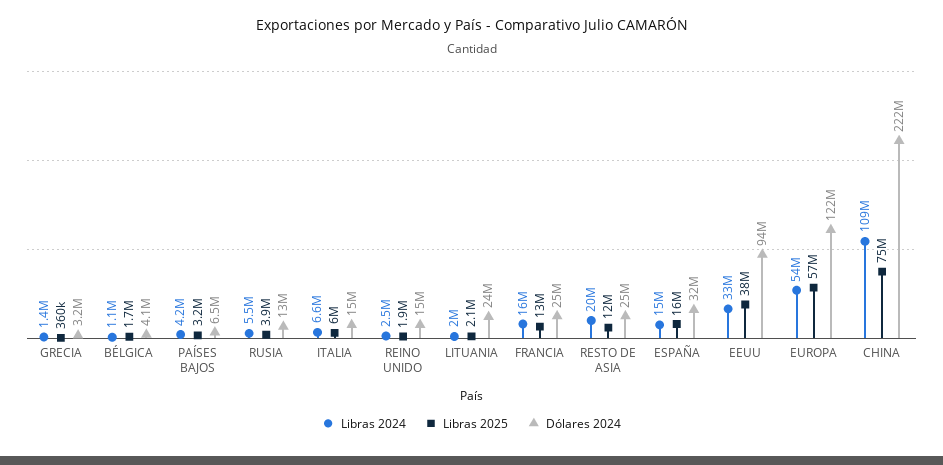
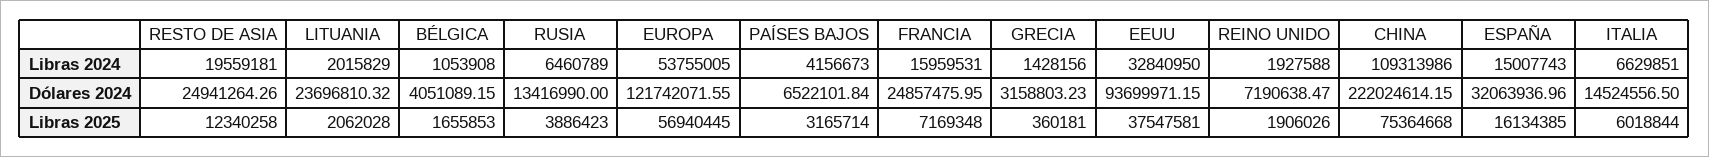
  {
    "Libras 2024": {
      "GRECIA": 1428156,
      "BÉLGICA": 1053908,
      "PAÍSES BAJOS": 4156673,
-     "RUSIA": 5500000,
+     "RUSIA": 6460789,
      "ITALIA": 6629851,
-     "REINO UNIDO": 2500000,
+     "REINO UNIDO": 1927588,
      "LITUANIA": 2015829,
      "FRANCIA": 15959531,
      "RESTO DE ASIA": 19559181,
      "ESPAÑA": 15007743,
      "EEUU": 32840950,
      "EUROPA": 53755005,
      "CHINA": 109313986
    },
    "Libras 2025": {
      "GRECIA": 360181,
      "BÉLGICA": 1655853,
      "PAÍSES BAJOS": 3165714,
      "RUSIA": 3886423,
      "ITALIA": 6018844,
      "REINO UNIDO": 1906026,
      "LITUANIA": 2062028,
-     "FRANCIA": 13000000,
+     "FRANCIA": 7169348,
      "RESTO DE ASIA": 12340258,
      "ESPAÑA": 16134385,
      "EEUU": 37547581,
      "EUROPA": 56940445,
      "CHINA": 75364668
    },
    "Dólares 2024": {
      "GRECIA": 3158803.23,
      "BÉLGICA": 4051089.15,
      "PAÍSES BAJOS": 6522101.84,
      "RUSIA": 13416990,
      "ITALIA": 14524556.5,
-     "REINO UNIDO": 15000000,
+     "REINO UNIDO": 7190638.47,
      "LITUANIA": 23696810.32,
      "FRANCIA": 24857475.95,
      "RESTO DE ASIA": 24941264.26,
      "ESPAÑA": 32063936.96,
      "EEUU": 93699971.15,
      "EUROPA": 121742071.55,
      "CHINA": 222024614.15
    }
  }

